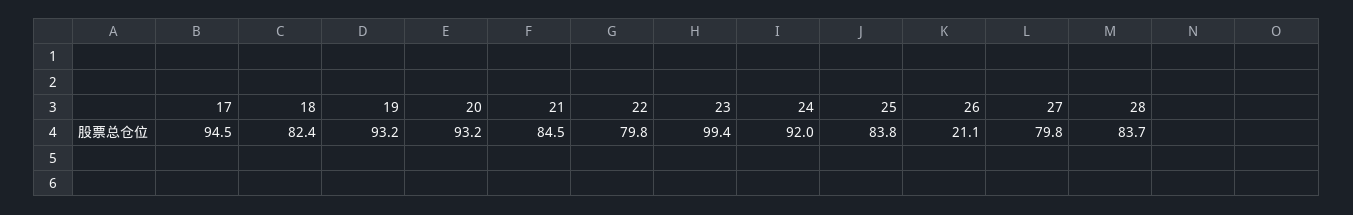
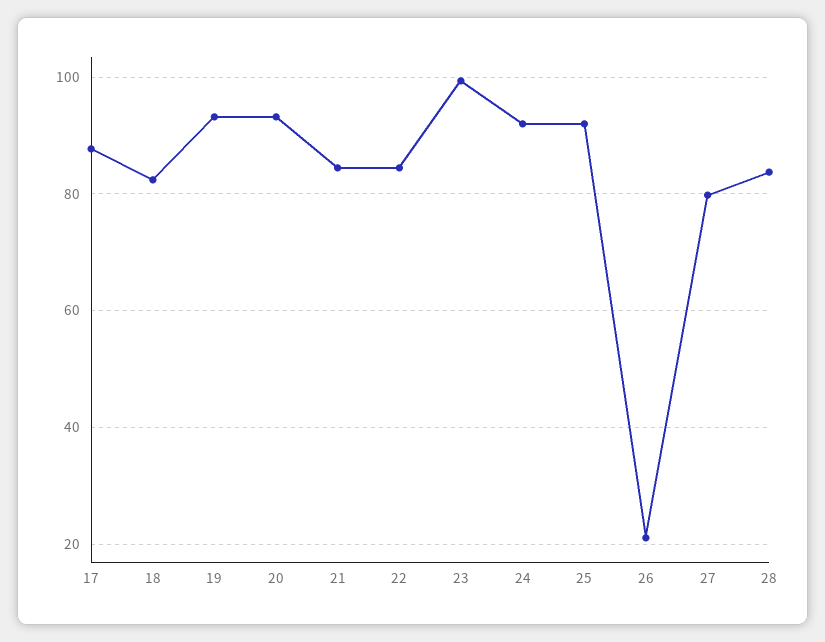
  {
-   "17": 94.5,
+   "17": 88,
    "18": 82.4,
    "19": 93.2,
    "20": 93.2,
    "21": 84.5,
-   "22": 79.8,
+   "22": 84,
    "23": 99.4,
    "24": 92,
-   "25": 83.8,
+   "25": 92,
    "26": 21.1,
    "27": 79.8,
    "28": 83.7
  }

